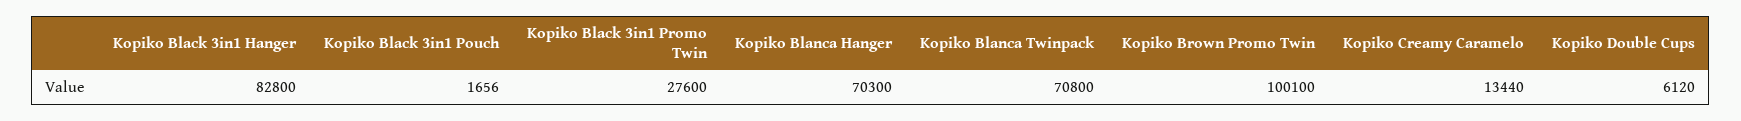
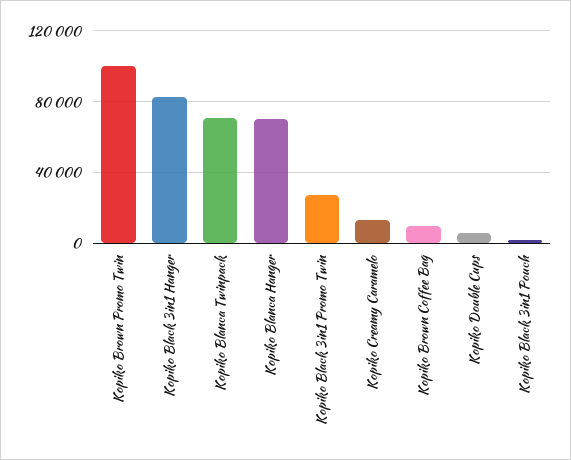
  {
    "Kopiko Black 3in1 Hanger": 82800,
    "Kopiko Black 3in1 Pouch": 1656,
    "Kopiko Black 3in1 Promo Twin": 27600,
    "Kopiko Blanca Hanger": 70300,
    "Kopiko Blanca Twinpack": 70800,
    "Kopiko Brown Promo Twin": 100100,
    "Kopiko Creamy Caramelo": 13440,
-   "Kopiko Double Cups": 6120
+   "Kopiko Double Cups": 6120,
+   "Kopiko Brown Coffee Bag": 10000
  }

